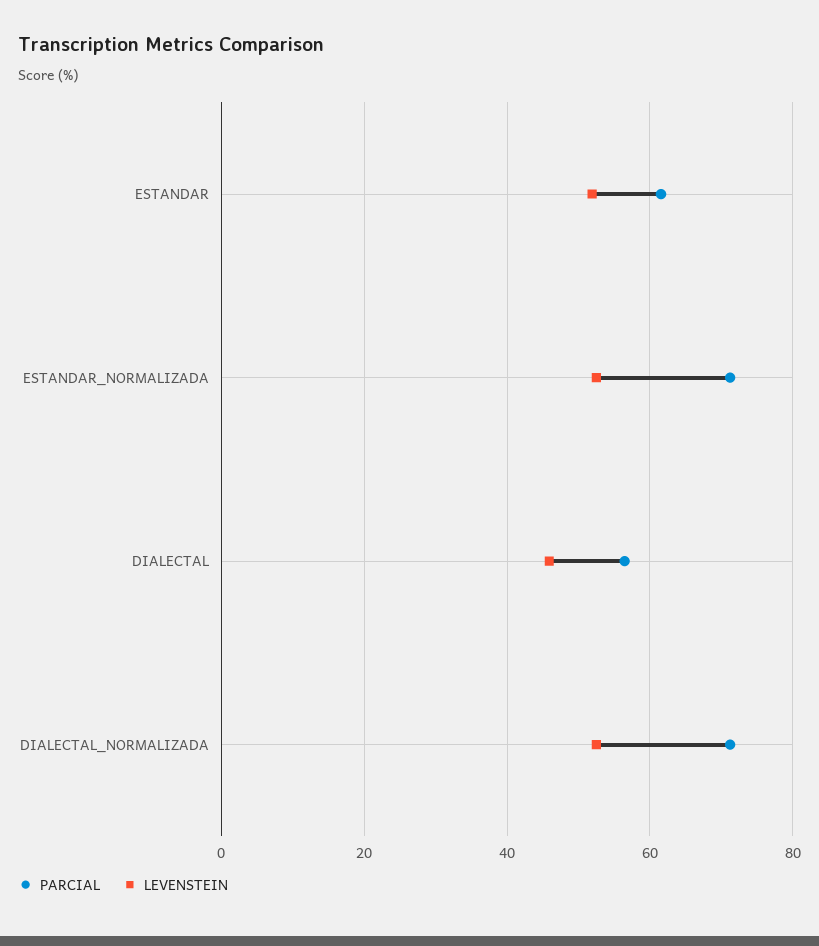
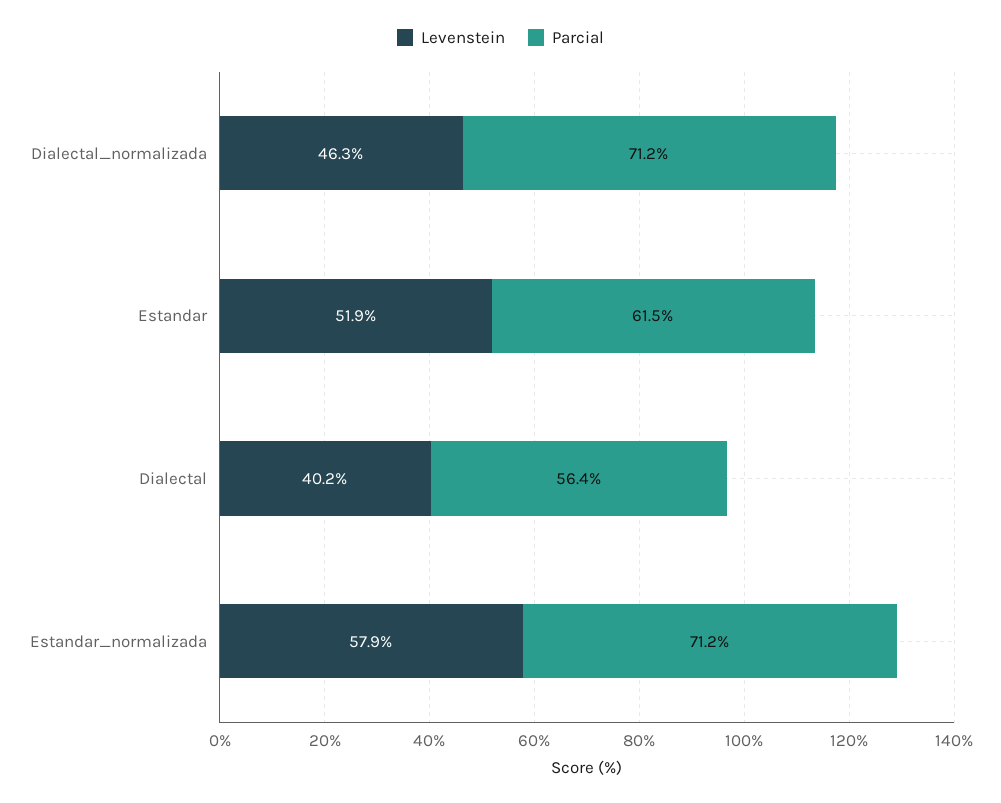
  {
    "PARCIAL": {
      "ESTANDAR": 61.5,
      "ESTANDAR_NORMALIZADA": 71.2,
      "DIALECTAL": 56.4,
      "DIALECTAL_NORMALIZADA": 71.2
    },
    "LEVENSTEIN": {
      "ESTANDAR": 51.9,
-     "ESTANDAR_NORMALIZADA": 52,
+     "ESTANDAR_NORMALIZADA": 57.9,
-     "DIALECTAL": 46,
+     "DIALECTAL": 40.2,
-     "DIALECTAL_NORMALIZADA": 52
+     "DIALECTAL_NORMALIZADA": 46.3
    }
  }

